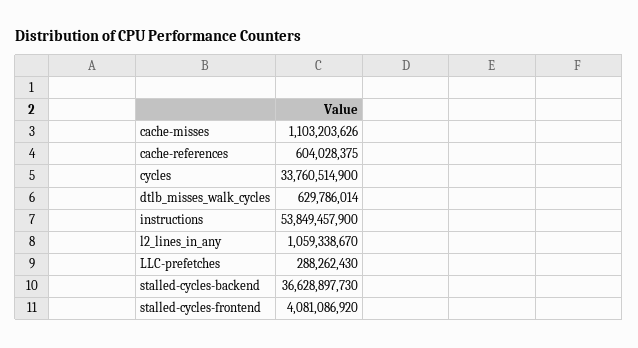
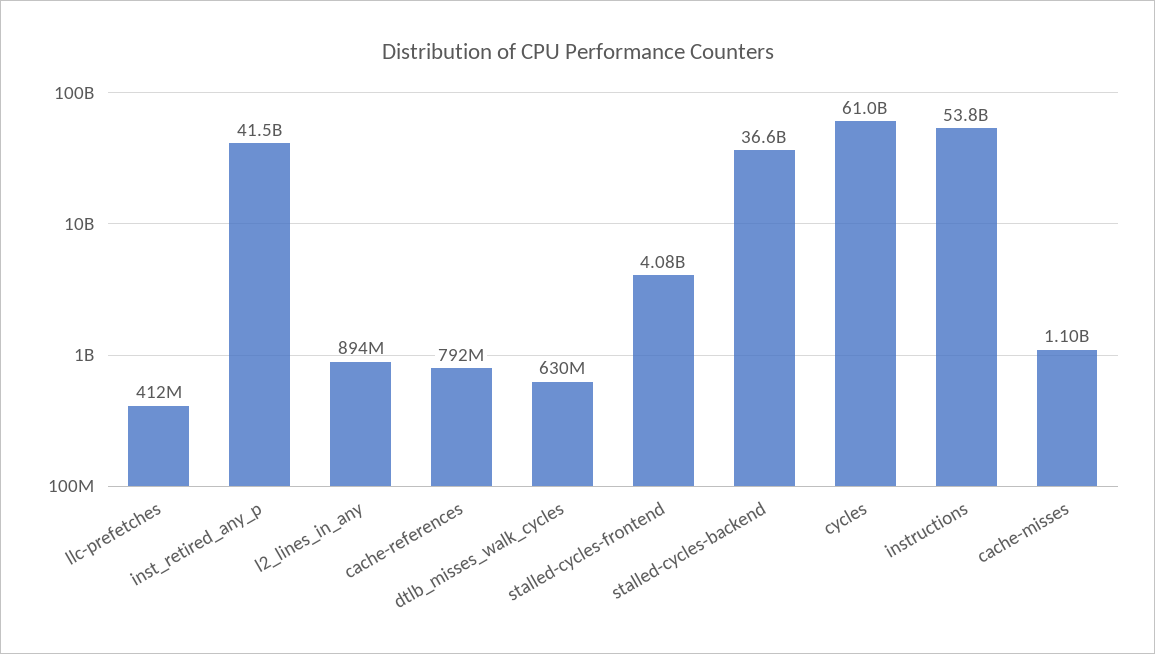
  {
    "cache-misses": 1103203626,
-   "cache-references": 604028375,
+   "cache-references": 792000000,
-   "cycles": 33760514900,
+   "cycles": 61000000000,
    "dtlb_misses_walk_cycles": 629786014,
    "instructions": 53849457900,
-   "l2_lines_in_any": 1059338670,
+   "l2_lines_in_any": 894000000,
-   "LLC-prefetches": 288262430,
+   "LLC-prefetches": 412000000,
    "stalled-cycles-backend": 36628897730,
-   "stalled-cycles-frontend": 4081086920
+   "stalled-cycles-frontend": 4081086920,
+   "inst_retired_any_p": 41500000000
  }

